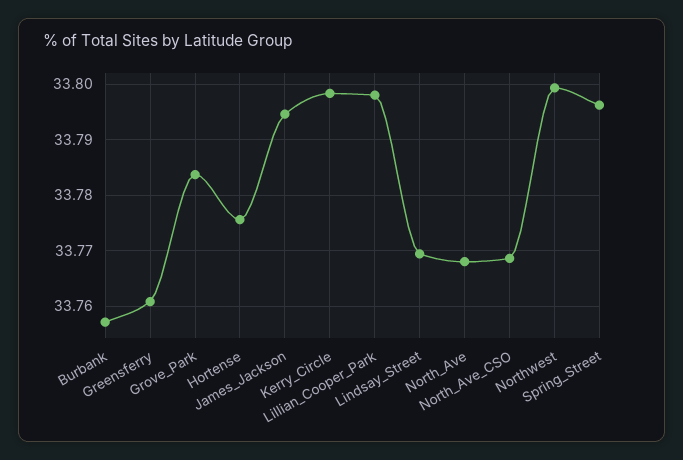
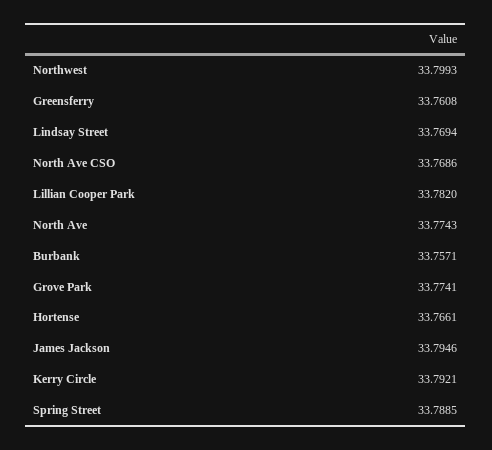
  {
    "Burbank": 33.7571,
    "Greensferry": 33.7608,
-   "Grove_Park": 33.784,
+   "Grove_Park": 33.7741,
-   "Hortense": 33.776,
+   "Hortense": 33.7661,
    "James_Jackson": 33.7946,
-   "Kerry_Circle": 33.798,
+   "Kerry_Circle": 33.7921,
-   "Lillian_Cooper_Park": 33.798,
+   "Lillian_Cooper_Park": 33.782,
    "Lindsay_Street": 33.7694,
-   "North_Ave": 33.768,
+   "North_Ave": 33.7743,
    "North_Ave_CSO": 33.7686,
    "Northwest": 33.7993,
-   "Spring_Street": 33.796
+   "Spring_Street": 33.7885
  }

